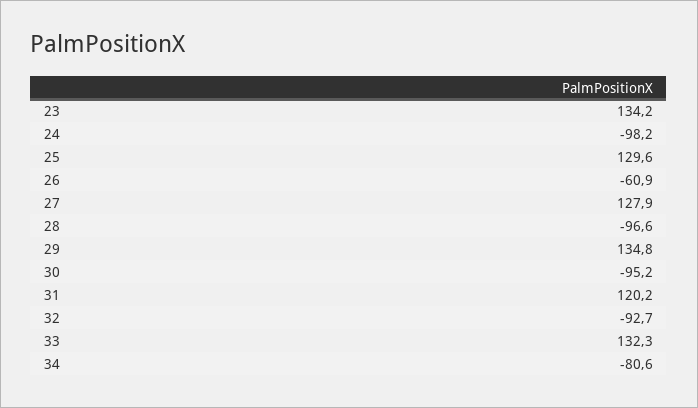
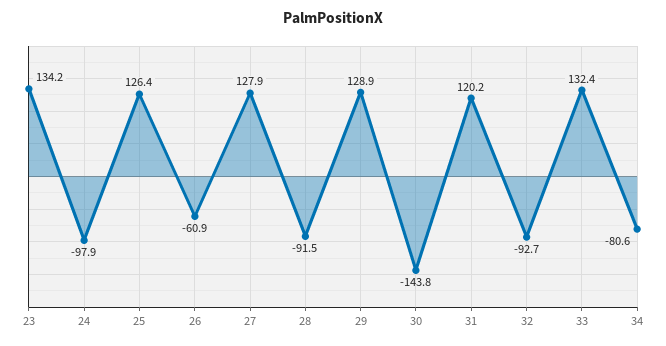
  {
    "23": 134.2,
-   "24": -98.2,
+   "24": -97.9,
-   "25": 129.6,
+   "25": 126.4,
    "26": -60.9,
    "27": 127.9,
-   "28": -96.6,
+   "28": -91.5,
-   "29": 134.8,
+   "29": 128.9,
-   "30": -95.2,
+   "30": -143.8,
    "31": 120.2,
    "32": -92.7,
-   "33": 132.3,
+   "33": 132.4,
    "34": -80.6
  }

